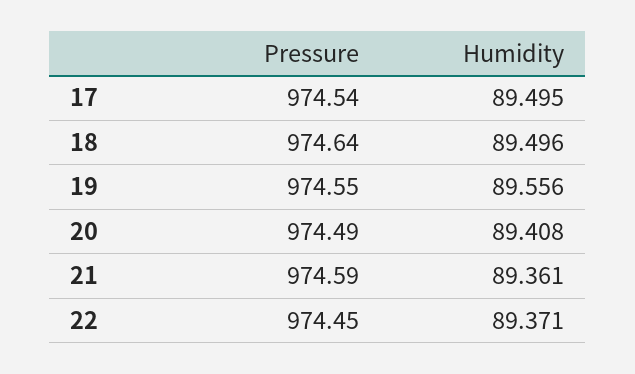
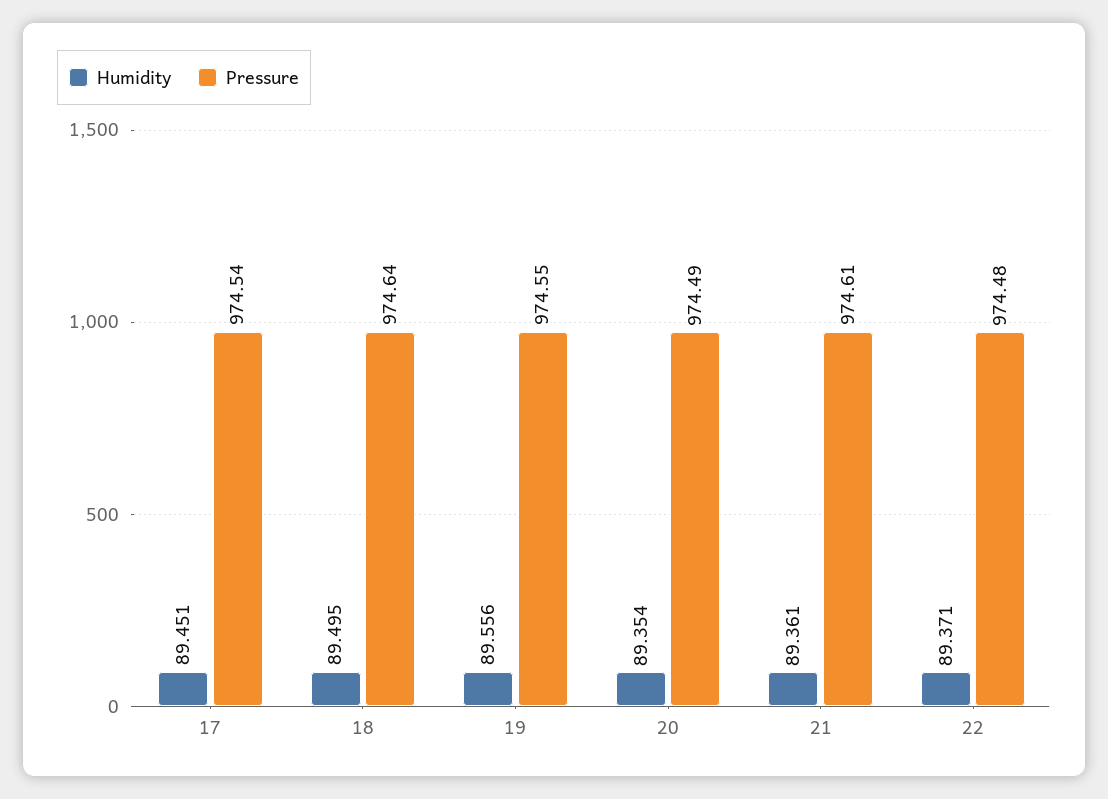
  {
    "Pressure": {
      "17": 974.54,
      "18": 974.64,
      "19": 974.55,
      "20": 974.49,
-     "21": 974.59,
+     "21": 974.61,
-     "22": 974.45
+     "22": 974.48
    },
    "Humidity": {
-     "17": 89.495,
+     "17": 89.451,
-     "18": 89.496,
+     "18": 89.495,
      "19": 89.556,
-     "20": 89.408,
+     "20": 89.354,
      "21": 89.361,
      "22": 89.371
    }
  }

